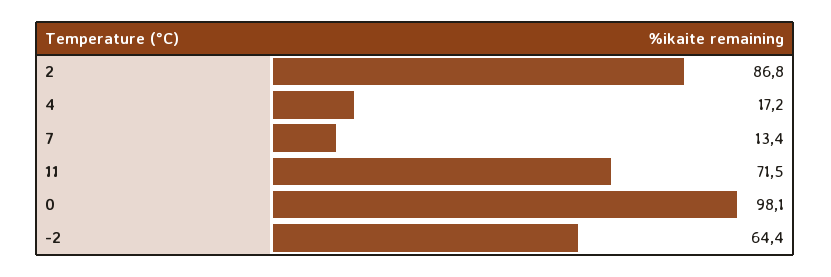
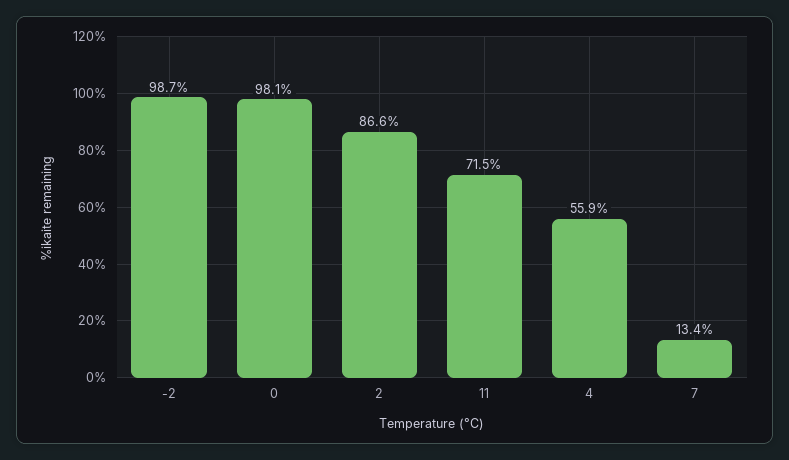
  {
-   "2": 86.8,
+   "2": 86.6,
-   "4": 17.2,
+   "4": 55.9,
    "7": 13.4,
    "11": 71.5,
    "0": 98.1,
-   "-2": 64.4
+   "-2": 98.7
  }

